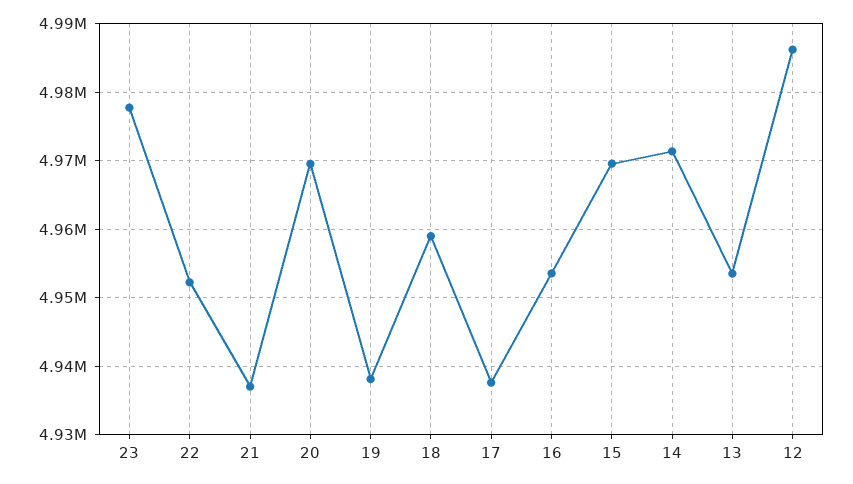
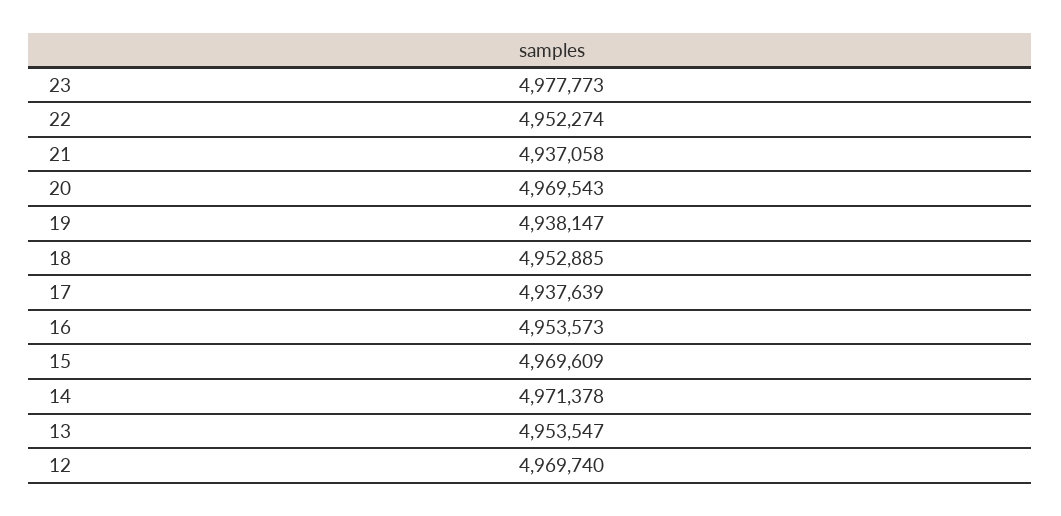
  {
    "23": 4977773,
    "22": 4952274,
    "21": 4937058,
    "20": 4969543,
    "19": 4938147,
-   "18": 4959000,
+   "18": 4952885,
    "17": 4937639,
    "16": 4953573,
    "15": 4969609,
    "14": 4971378,
    "13": 4953547,
-   "12": 4986000
+   "12": 4969740
  }

